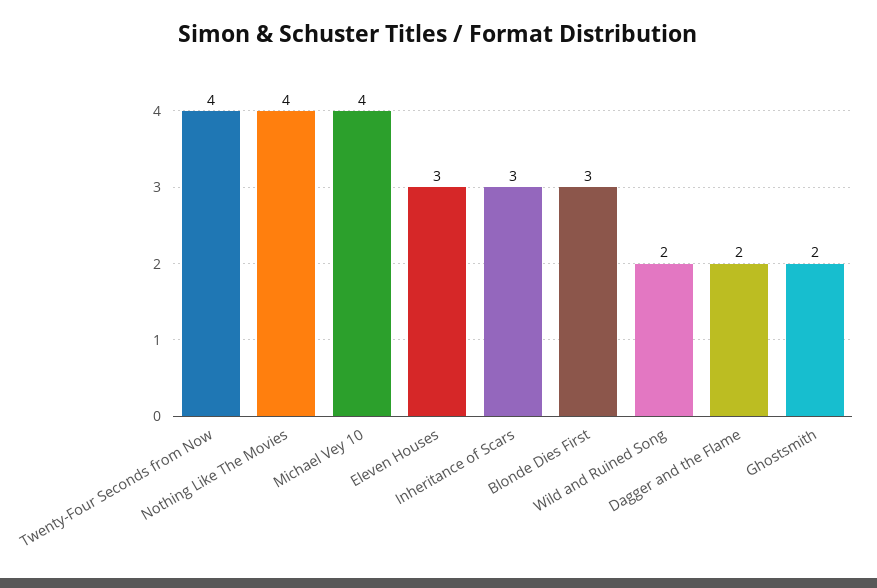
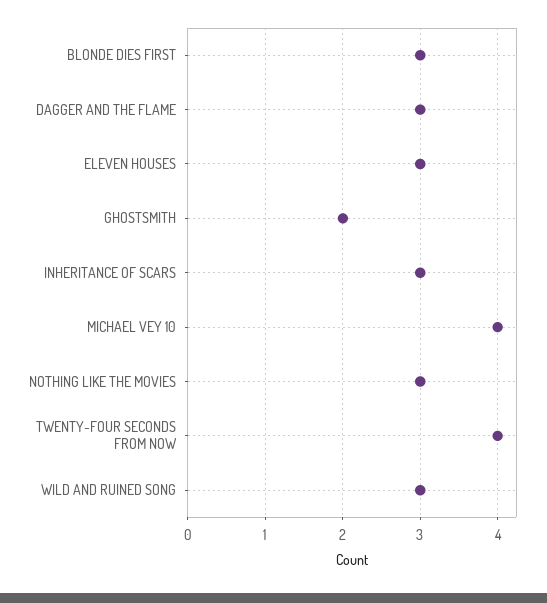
  {
    "Twenty-Four Seconds from Now": 4,
-   "Nothing Like The Movies": 4,
+   "Nothing Like The Movies": 3,
    "Michael Vey 10": 4,
    "Eleven Houses": 3,
    "Inheritance of Scars": 3,
    "Blonde Dies First": 3,
-   "Wild and Ruined Song": 2,
+   "Wild and Ruined Song": 3,
-   "Dagger and the Flame": 2,
+   "Dagger and the Flame": 3,
    "Ghostsmith": 2
  }

